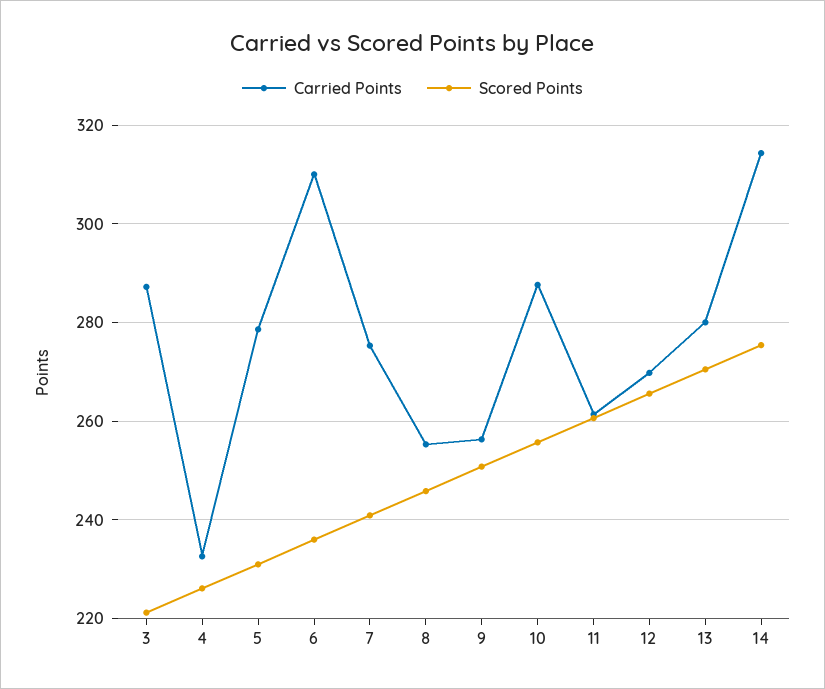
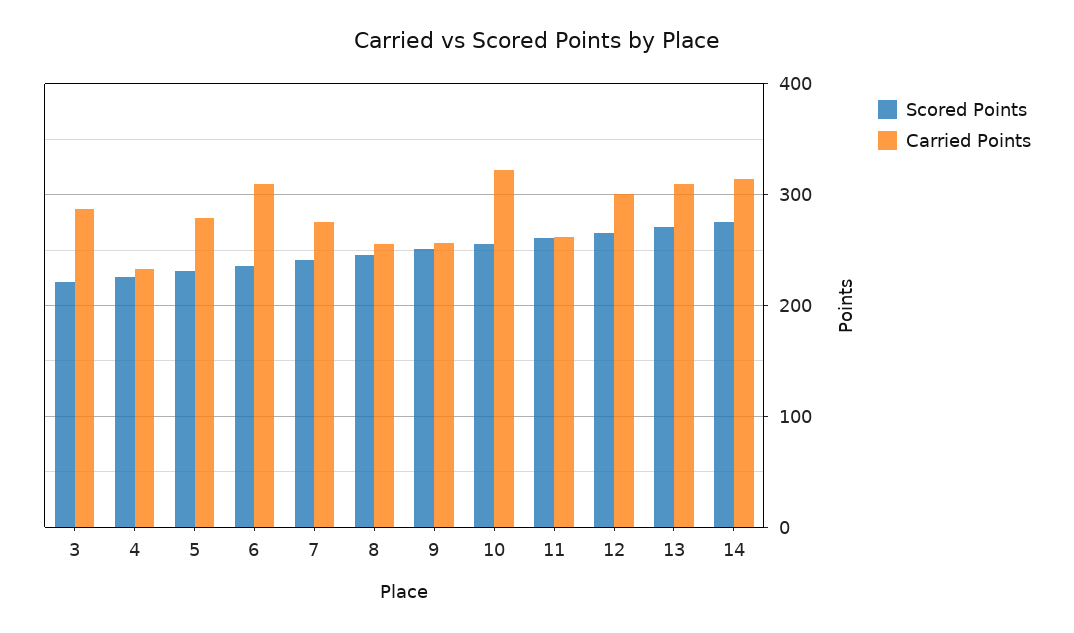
  {
    "Carried Points": {
      "3": 288,
      "4": 232,
      "5": 278,
      "6": 310,
      "7": 276,
      "8": 256,
      "9": 256,
-     "10": 288,
+     "10": 320,
      "11": 262,
-     "12": 270,
+     "12": 300,
-     "13": 280,
+     "13": 310,
      "14": 314
    },
    "Scored Points": {
      "3": 222,
      "4": 226,
      "5": 232,
      "6": 236,
      "7": 240,
      "8": 246,
      "9": 250,
      "10": 256,
      "11": 260,
      "12": 266,
      "13": 270,
      "14": 276
    }
  }

